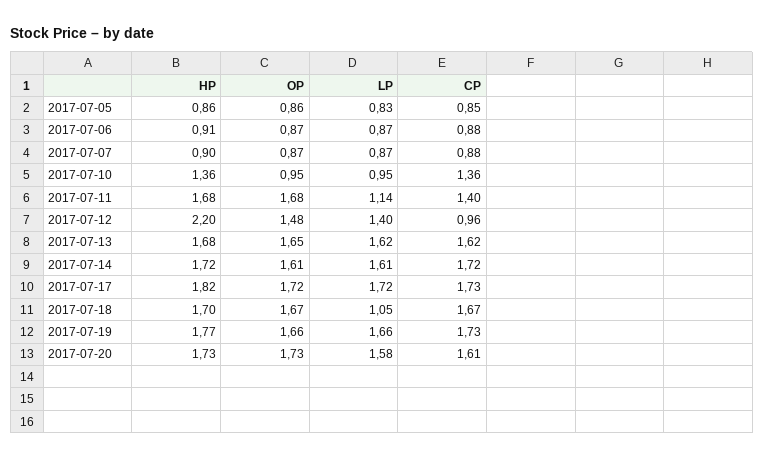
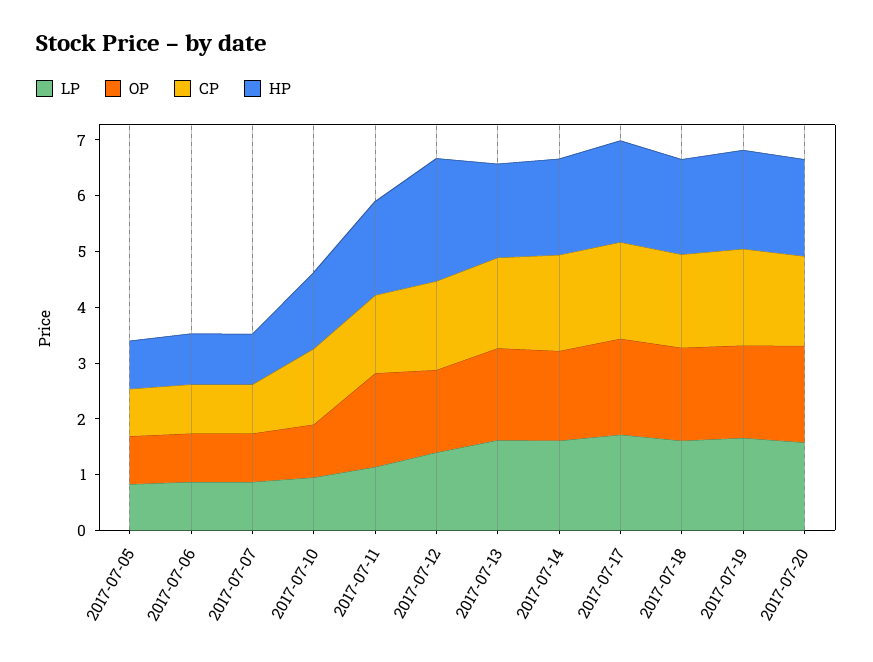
  {
    "HP": {
      "2017-07-05": 0.86,
      "2017-07-06": 0.91,
      "2017-07-07": 0.9,
      "2017-07-10": 1.36,
      "2017-07-11": 1.68,
      "2017-07-12": 2.2,
      "2017-07-13": 1.68,
      "2017-07-14": 1.72,
      "2017-07-17": 1.82,
      "2017-07-18": 1.7,
      "2017-07-19": 1.77,
      "2017-07-20": 1.73
    },
    "OP": {
      "2017-07-05": 0.86,
      "2017-07-06": 0.87,
      "2017-07-07": 0.87,
      "2017-07-10": 0.95,
      "2017-07-11": 1.68,
      "2017-07-12": 1.48,
      "2017-07-13": 1.65,
      "2017-07-14": 1.61,
      "2017-07-17": 1.72,
      "2017-07-18": 1.67,
      "2017-07-19": 1.66,
      "2017-07-20": 1.73
    },
    "LP": {
      "2017-07-05": 0.83,
      "2017-07-06": 0.87,
      "2017-07-07": 0.87,
      "2017-07-10": 0.95,
      "2017-07-11": 1.14,
      "2017-07-12": 1.4,
      "2017-07-13": 1.62,
      "2017-07-14": 1.61,
      "2017-07-17": 1.72,
-     "2017-07-18": 1.05,
+     "2017-07-18": 1.6,
      "2017-07-19": 1.66,
      "2017-07-20": 1.58
    },
    "CP": {
      "2017-07-05": 0.85,
      "2017-07-06": 0.88,
      "2017-07-07": 0.88,
      "2017-07-10": 1.36,
      "2017-07-11": 1.4,
-     "2017-07-12": 0.96,
+     "2017-07-12": 1.6,
      "2017-07-13": 1.62,
      "2017-07-14": 1.72,
      "2017-07-17": 1.73,
      "2017-07-18": 1.67,
      "2017-07-19": 1.73,
      "2017-07-20": 1.61
    }
  }

